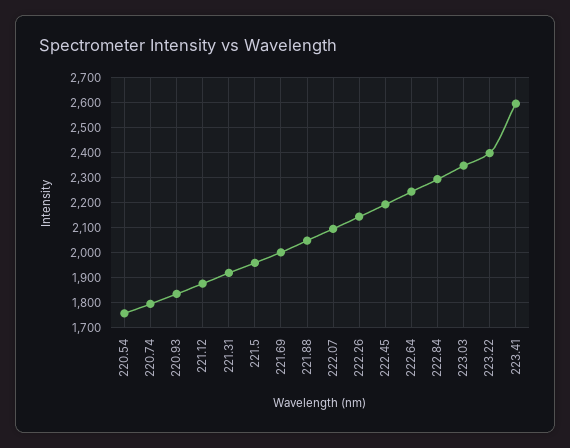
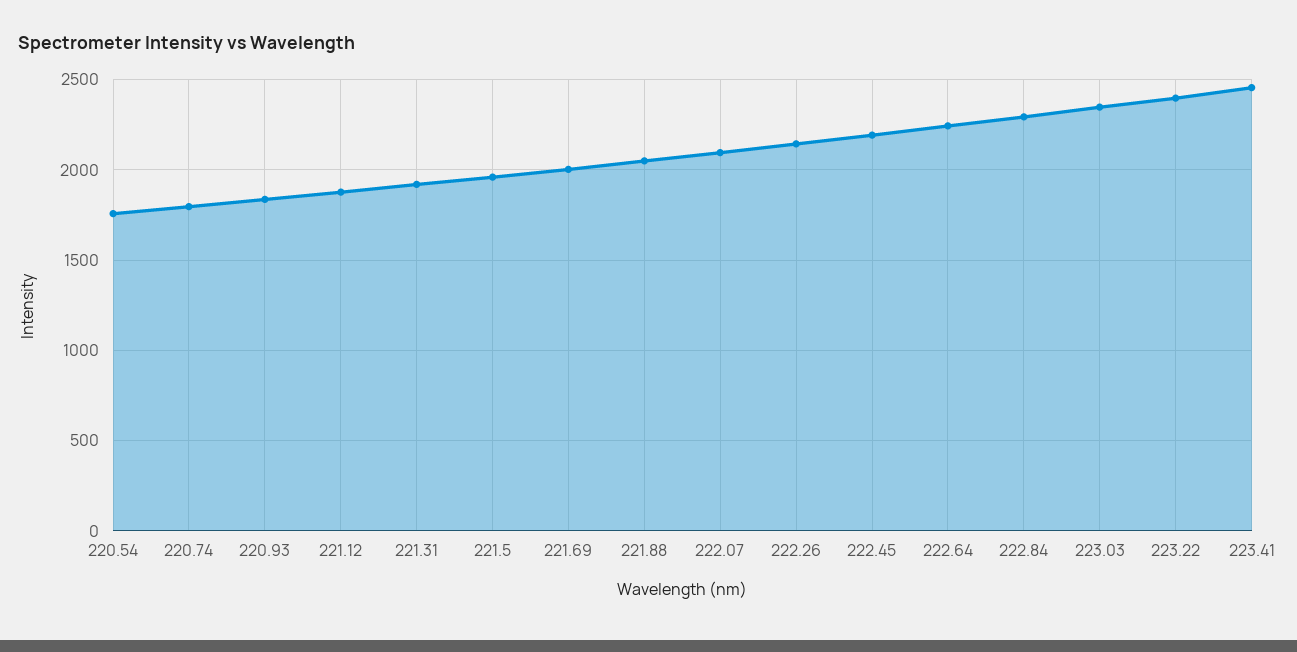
  {
    "220.54": 1750,
    "220.74": 1800,
    "220.93": 1825,
    "221.12": 1875,
    "221.31": 1925,
    "221.5": 1950,
    "221.69": 2000,
    "221.88": 2050,
    "222.07": 2100,
    "222.26": 2150,
    "222.45": 2200,
    "222.64": 2250,
    "222.84": 2300,
    "223.03": 2350,
    "223.22": 2400,
-   "223.41": 2600
+   "223.41": 2450
  }

